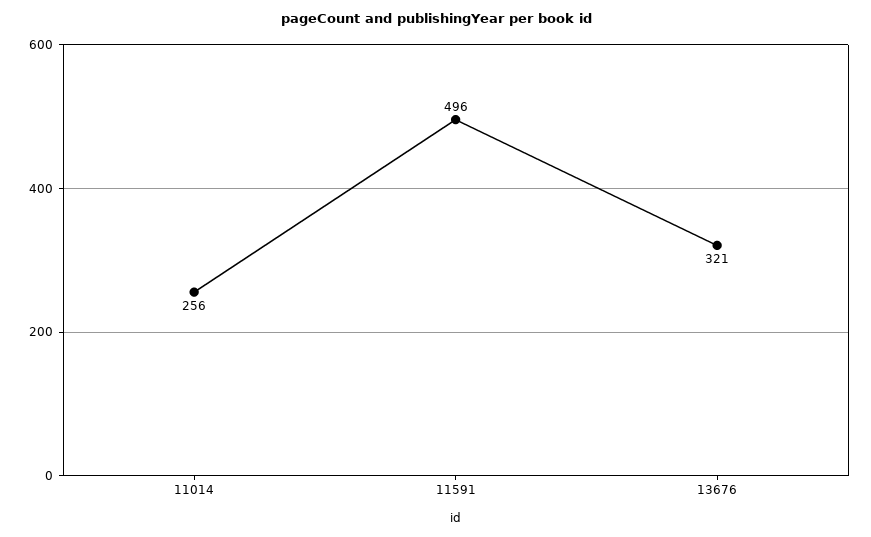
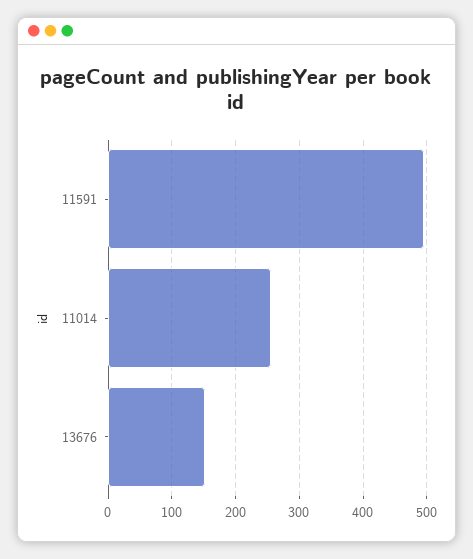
  {
    "11014": 256,
    "11591": 496,
-   "13676": 321
+   "13676": 150
  }

